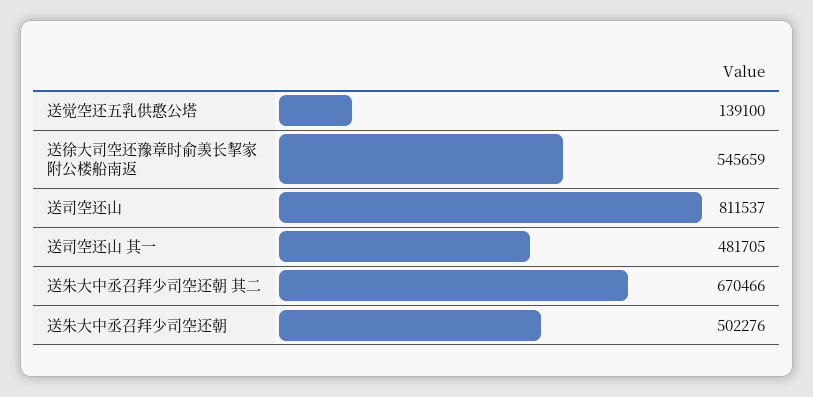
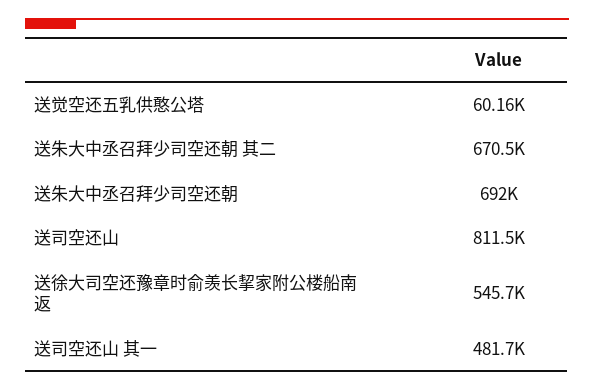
  {
-   "送觉空还五乳供憨公塔": 139100,
+   "送觉空还五乳供憨公塔": 60160,
    "送徐大司空还豫章时俞羡长挈家附公楼船南返": 545659,
    "送司空还山": 811537,
    "送司空还山 其一": 481705,
    "送朱大中丞召拜少司空还朝 其二": 670466,
-   "送朱大中丞召拜少司空还朝": 502276
+   "送朱大中丞召拜少司空还朝": 692000
  }

